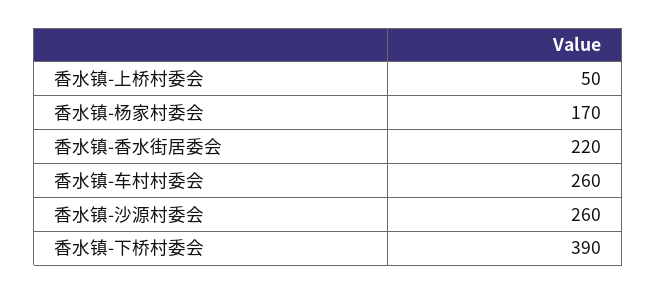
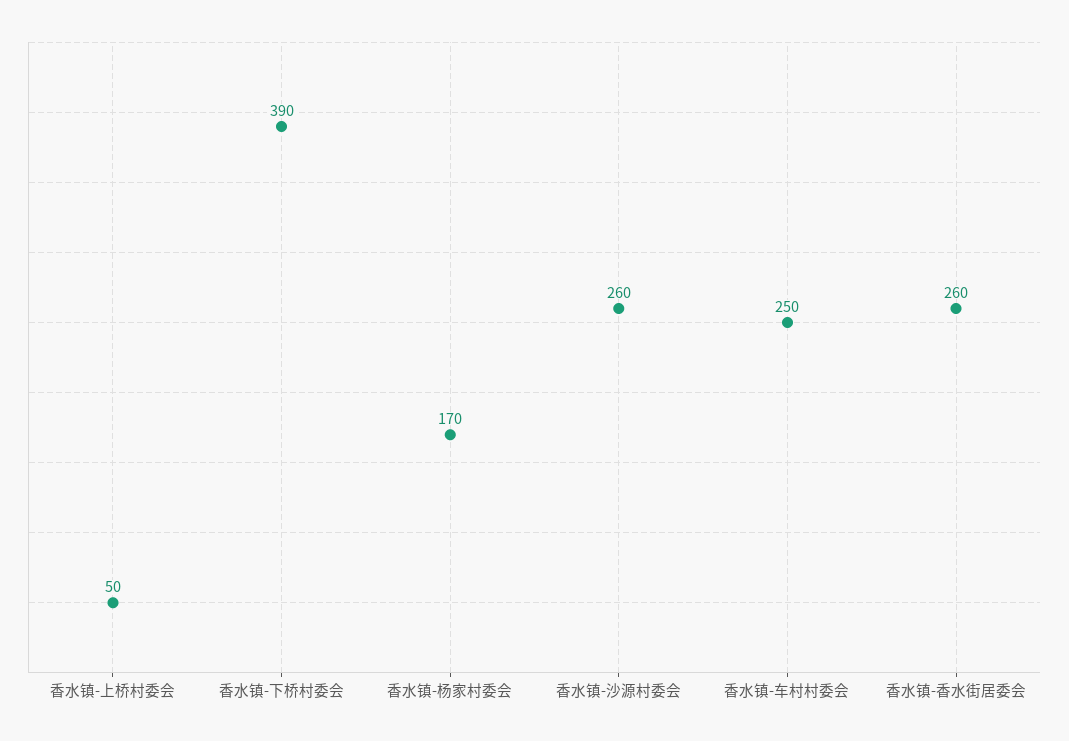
  {
    "香水镇-上桥村委会": 50,
    "香水镇-杨家村委会": 170,
-   "香水镇-香水街居委会": 220,
+   "香水镇-香水街居委会": 260,
-   "香水镇-车村村委会": 260,
+   "香水镇-车村村委会": 250,
    "香水镇-沙源村委会": 260,
    "香水镇-下桥村委会": 390
  }

